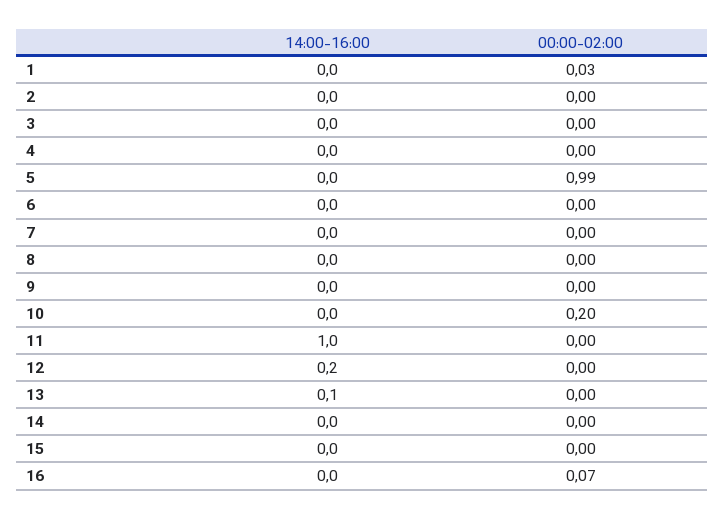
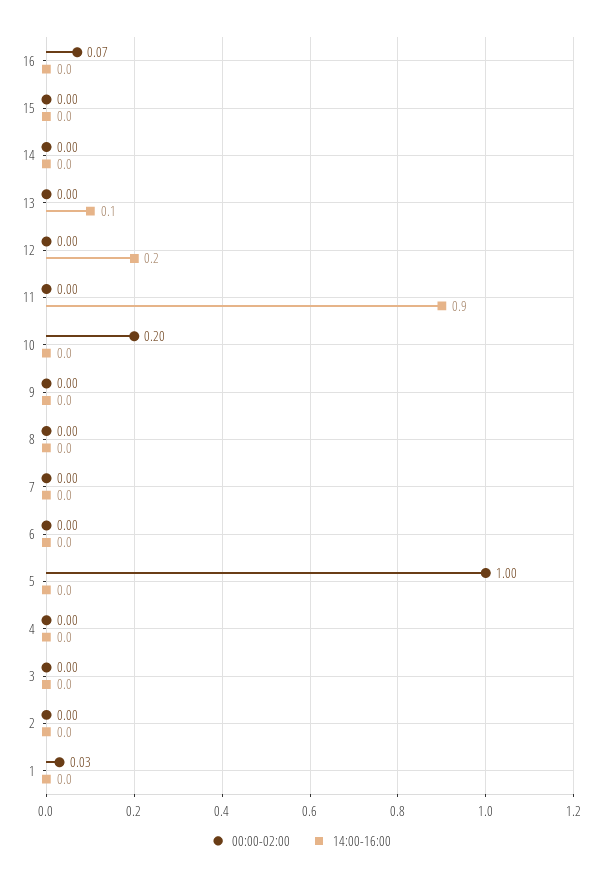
  {
    "14:00-16:00": {
      "1": 0,
      "2": 0,
      "3": 0,
      "4": 0,
      "5": 0,
      "6": 0,
      "7": 0,
      "8": 0,
      "9": 0,
      "10": 0,
-     "11": 1,
+     "11": 0.9,
      "12": 0.2,
      "13": 0.1,
      "14": 0,
      "15": 0,
      "16": 0
    },
    "00:00-02:00": {
      "1": 0.03,
      "2": 0,
      "3": 0,
      "4": 0,
-     "5": 0.99,
+     "5": 1,
      "6": 0,
      "7": 0,
      "8": 0,
      "9": 0,
      "10": 0.2,
      "11": 0,
      "12": 0,
      "13": 0,
      "14": 0,
      "15": 0,
      "16": 0.07
    }
  }

